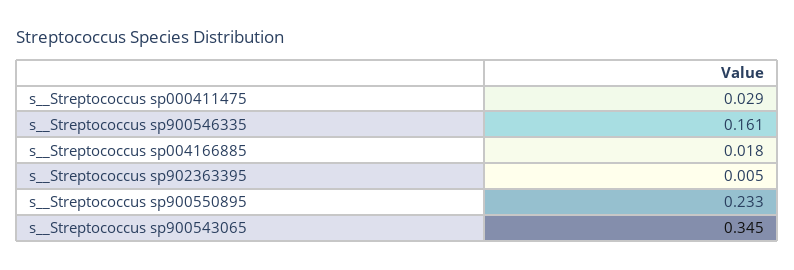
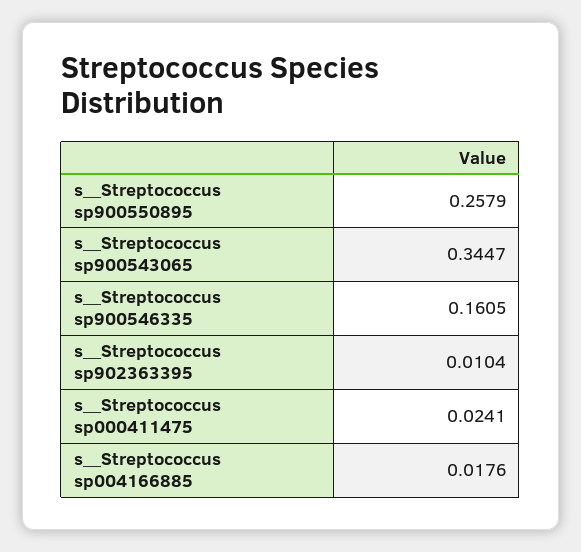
  {
-   "s__Streptococcus sp000411475": 0.029,
+   "s__Streptococcus sp000411475": 0.0241,
    "s__Streptococcus sp900546335": 0.1605,
    "s__Streptococcus sp004166885": 0.0176,
-   "s__Streptococcus sp902363395": 0.005,
+   "s__Streptococcus sp902363395": 0.0104,
-   "s__Streptococcus sp900550895": 0.233,
+   "s__Streptococcus sp900550895": 0.2579,
    "s__Streptococcus sp900543065": 0.3447
  }

